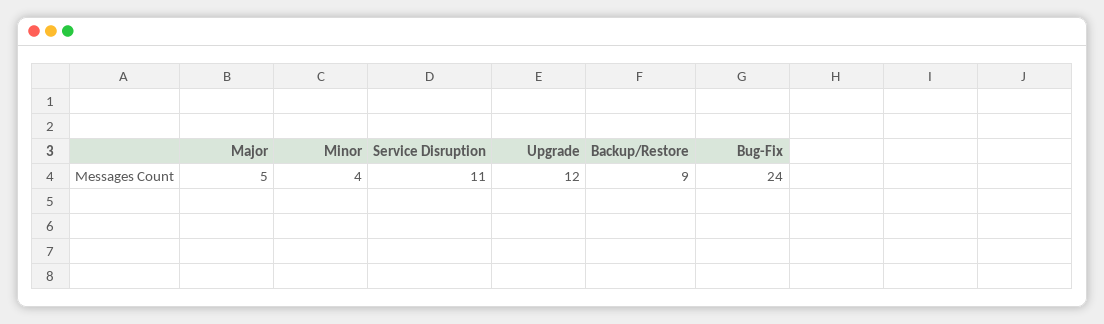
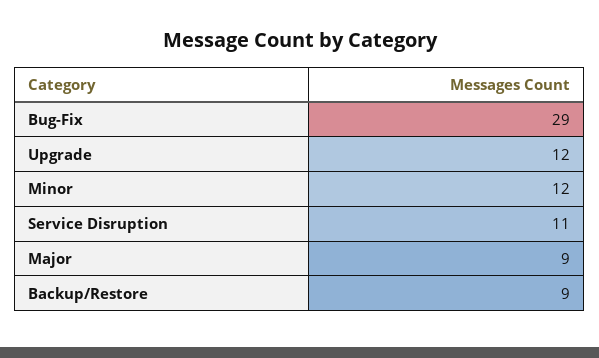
  {
-   "Major": 5,
+   "Major": 9,
-   "Minor": 4,
+   "Minor": 12,
    "Service Disruption": 11,
    "Upgrade": 12,
    "Backup/Restore": 9,
-   "Bug-Fix": 24
+   "Bug-Fix": 29
  }

